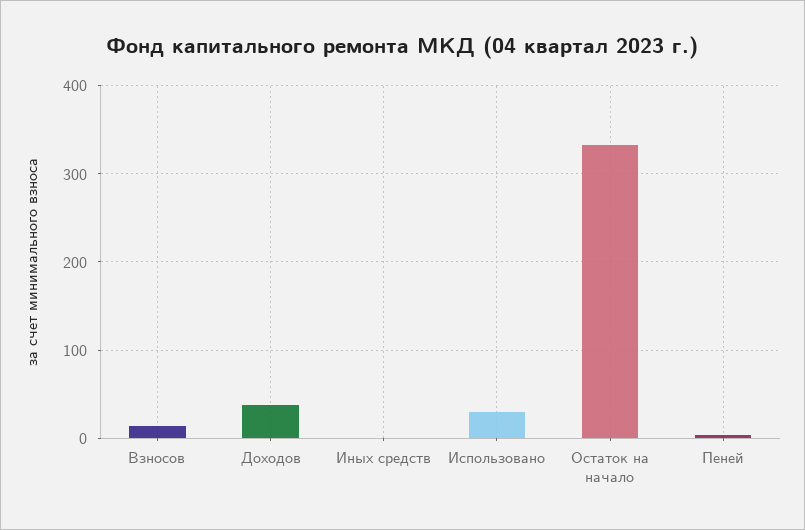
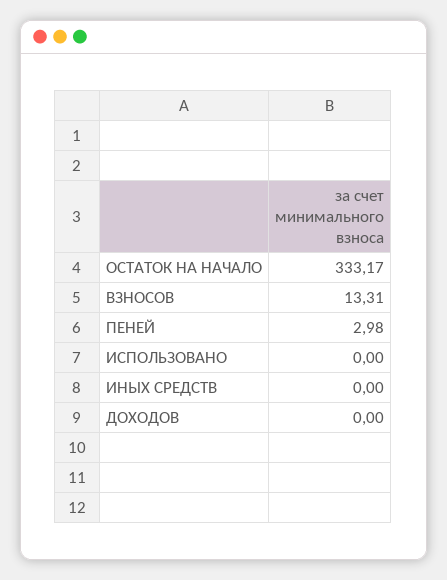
  {
    "Взносов": 13.31,
-   "Доходов": 40,
+   "Доходов": 0,
    "Иных средств": 0,
-   "Использовано": 30,
+   "Использовано": 0,
    "Остаток на начало": 333.17,
    "Пеней": 2.98
  }

